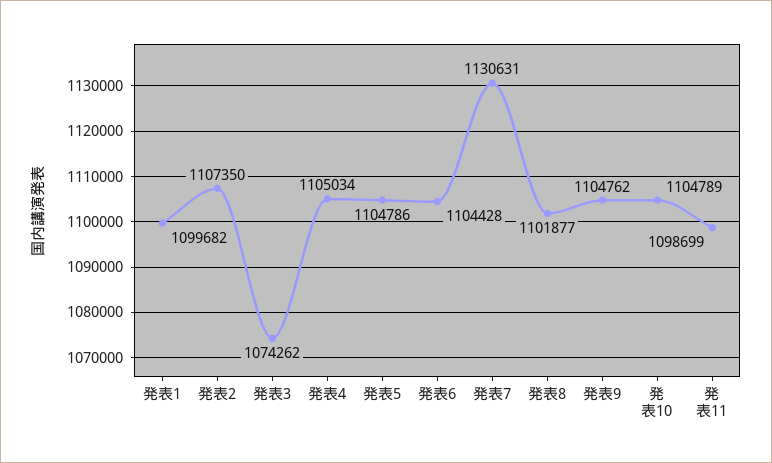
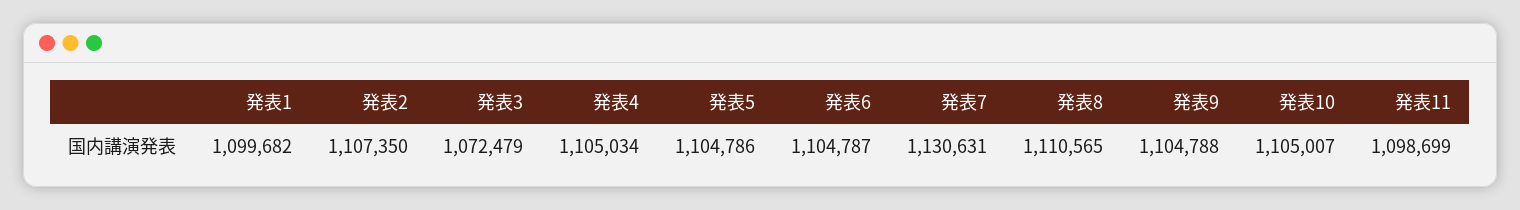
  {
    "発表1": 1099682,
    "発表2": 1107350,
-   "発表3": 1074262,
+   "発表3": 1072479,
    "発表4": 1105034,
    "発表5": 1104786,
-   "発表6": 1104428,
+   "発表6": 1104787,
    "発表7": 1130631,
-   "発表8": 1101877,
+   "発表8": 1110565,
-   "発表9": 1104762,
+   "発表9": 1104788,
-   "発表10": 1104789,
+   "発表10": 1105007,
    "発表11": 1098699
  }

